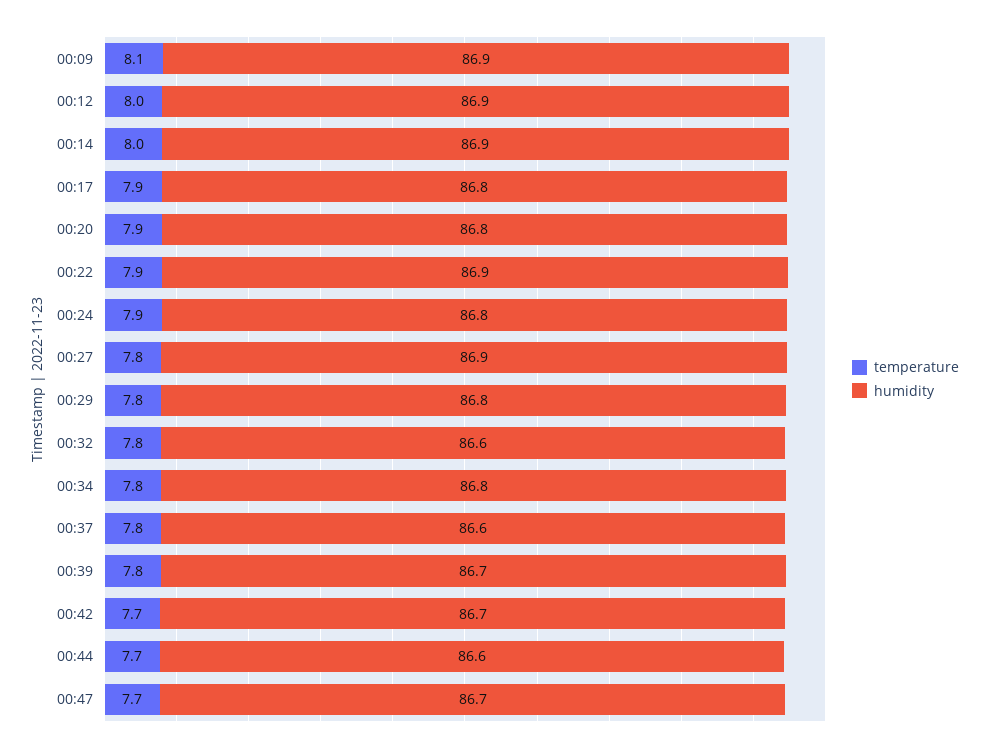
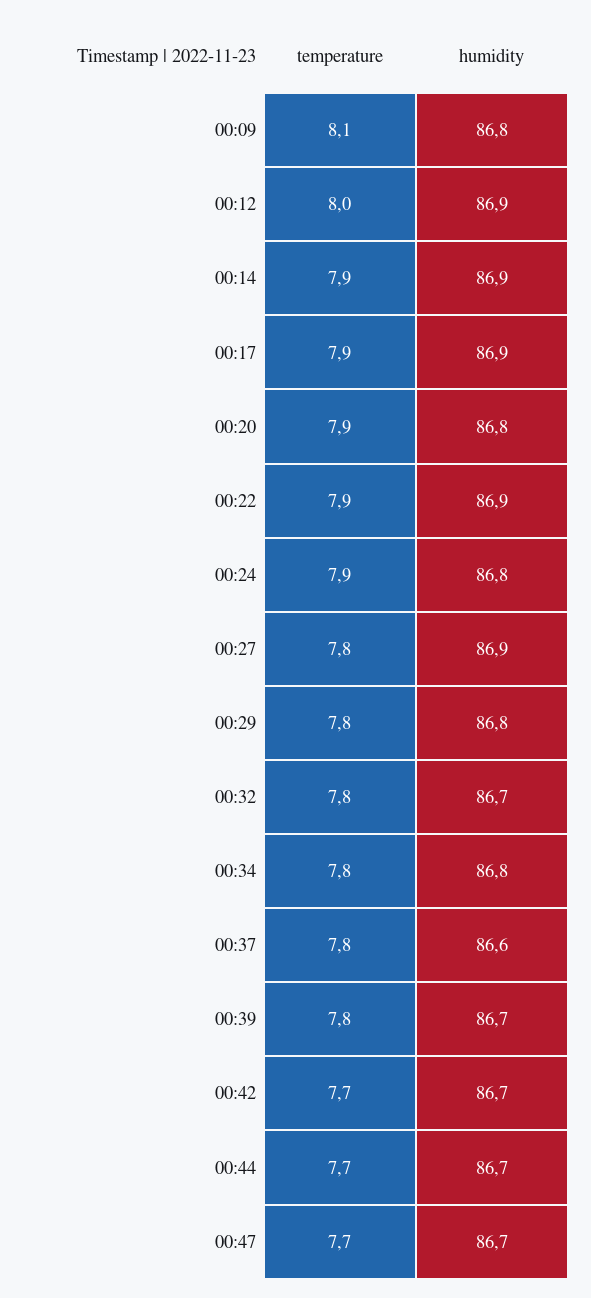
  {
    "temperature": {
      "00:09": 8.1,
      "00:12": 8,
-     "00:14": 8,
+     "00:14": 7.9,
      "00:17": 7.9,
      "00:20": 7.9,
      "00:22": 7.9,
      "00:24": 7.9,
      "00:27": 7.8,
      "00:29": 7.8,
      "00:32": 7.8,
      "00:34": 7.8,
      "00:37": 7.8,
      "00:39": 7.8,
      "00:42": 7.7,
      "00:44": 7.7,
      "00:47": 7.7
    },
    "humidity": {
-     "00:09": 86.9,
+     "00:09": 86.8,
      "00:12": 86.9,
      "00:14": 86.9,
-     "00:17": 86.8,
+     "00:17": 86.9,
      "00:20": 86.8,
      "00:22": 86.9,
      "00:24": 86.8,
      "00:27": 86.9,
      "00:29": 86.8,
-     "00:32": 86.6,
+     "00:32": 86.7,
      "00:34": 86.8,
      "00:37": 86.6,
      "00:39": 86.7,
      "00:42": 86.7,
-     "00:44": 86.6,
+     "00:44": 86.7,
      "00:47": 86.7
    }
  }

